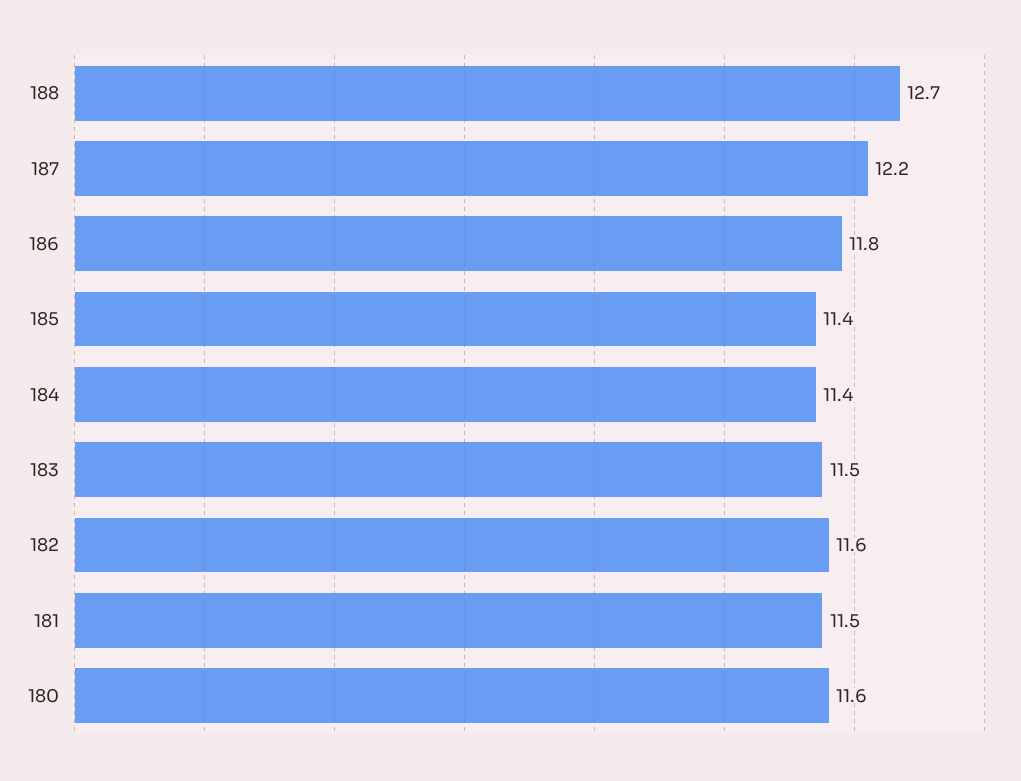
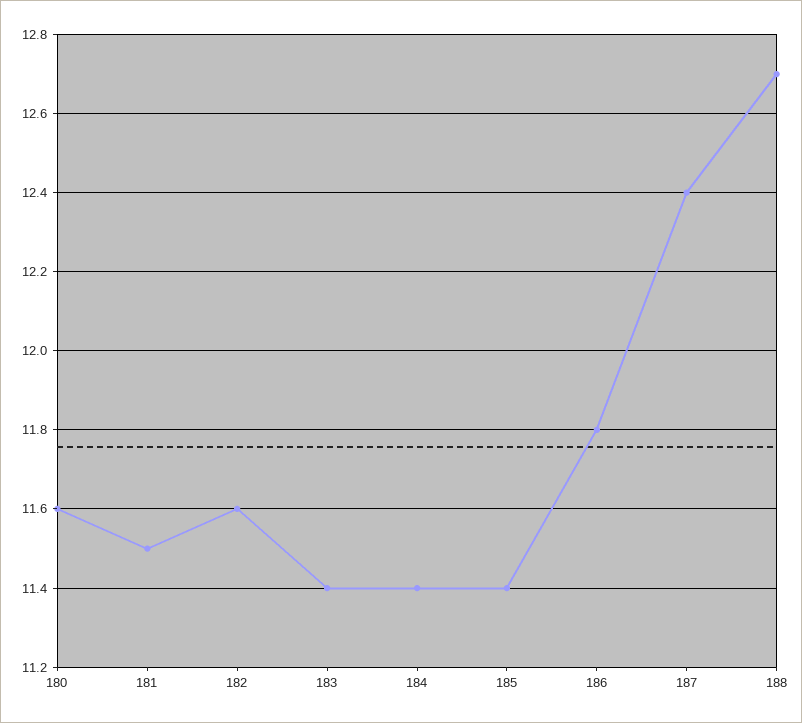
  {
    "188": 12.7,
-   "187": 12.2,
+   "187": 12.4,
    "186": 11.8,
    "185": 11.4,
    "184": 11.4,
-   "183": 11.5,
+   "183": 11.4,
    "182": 11.6,
    "181": 11.5,
    "180": 11.6
  }

